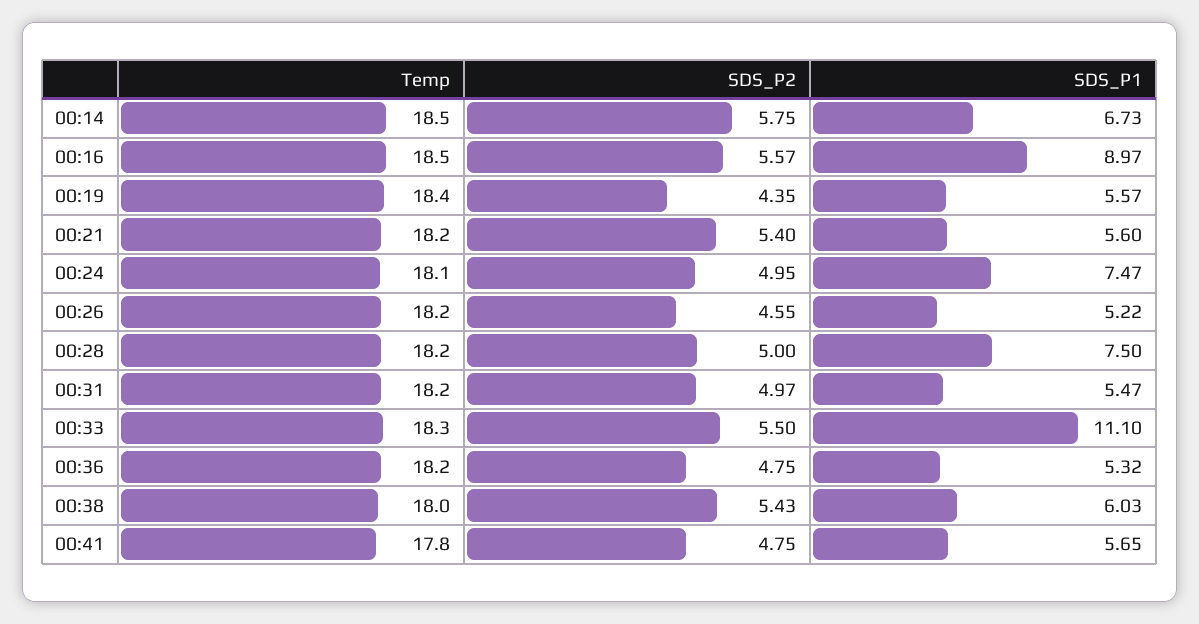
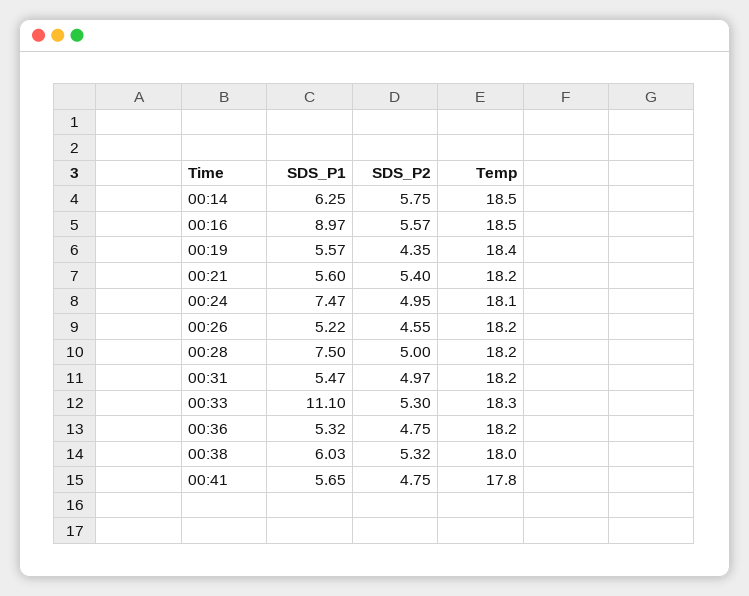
  {
    "Temp": {
      "00:14": 18.5,
      "00:16": 18.5,
      "00:19": 18.4,
      "00:21": 18.2,
      "00:24": 18.1,
      "00:26": 18.2,
      "00:28": 18.2,
      "00:31": 18.2,
      "00:33": 18.3,
      "00:36": 18.2,
      "00:38": 18,
      "00:41": 17.8
    },
    "SDS_P2": {
      "00:14": 5.75,
      "00:16": 5.57,
      "00:19": 4.35,
      "00:21": 5.4,
      "00:24": 4.95,
      "00:26": 4.55,
      "00:28": 5,
      "00:31": 4.97,
-     "00:33": 5.5,
+     "00:33": 5.3,
      "00:36": 4.75,
-     "00:38": 5.43,
+     "00:38": 5.32,
      "00:41": 4.75
    },
    "SDS_P1": {
-     "00:14": 6.73,
+     "00:14": 6.25,
      "00:16": 8.97,
      "00:19": 5.57,
      "00:21": 5.6,
      "00:24": 7.47,
      "00:26": 5.22,
      "00:28": 7.5,
      "00:31": 5.47,
      "00:33": 11.1,
      "00:36": 5.32,
      "00:38": 6.03,
      "00:41": 5.65
    }
  }

